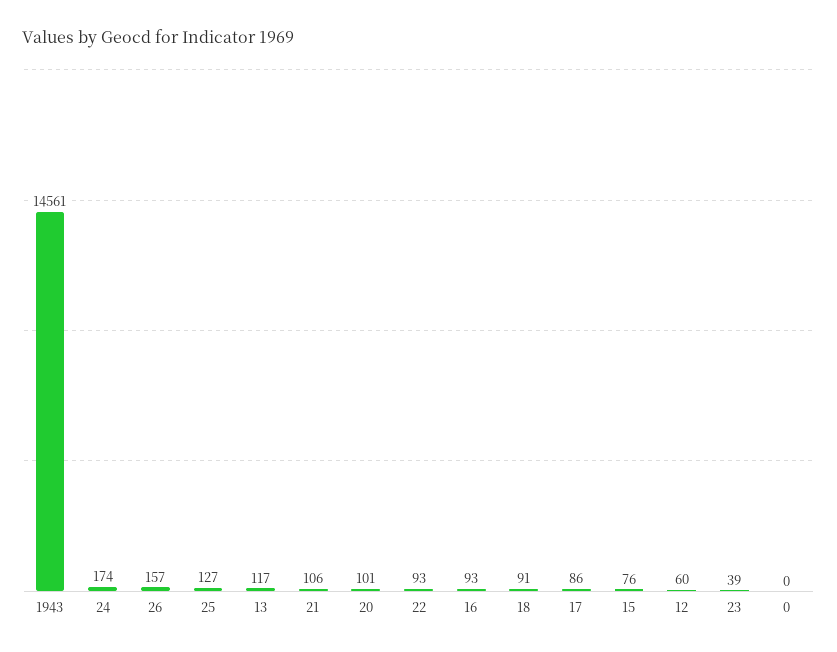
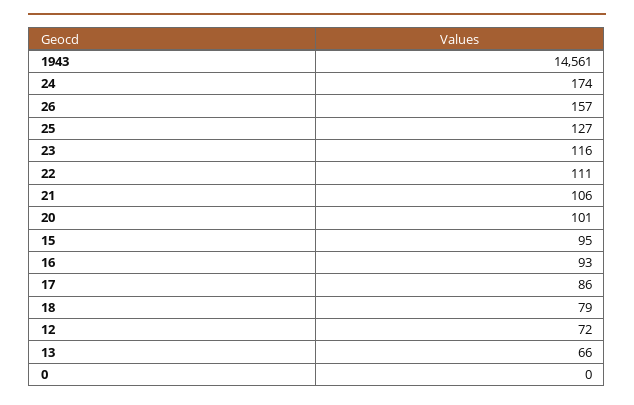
  {
    "1943": 14561,
    "24": 174,
    "26": 157,
    "25": 127,
-   "13": 117,
+   "13": 66,
    "21": 106,
    "20": 101,
-   "22": 93,
+   "22": 111,
    "16": 93,
-   "18": 91,
+   "18": 79,
    "17": 86,
-   "15": 76,
+   "15": 95,
-   "12": 60,
+   "12": 72,
-   "23": 39,
+   "23": 116,
    "0": 0
  }

